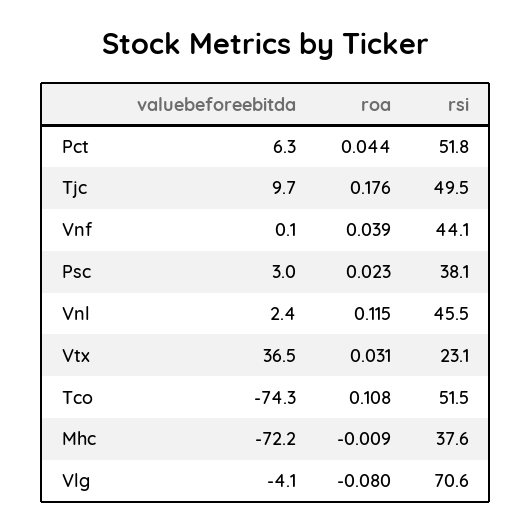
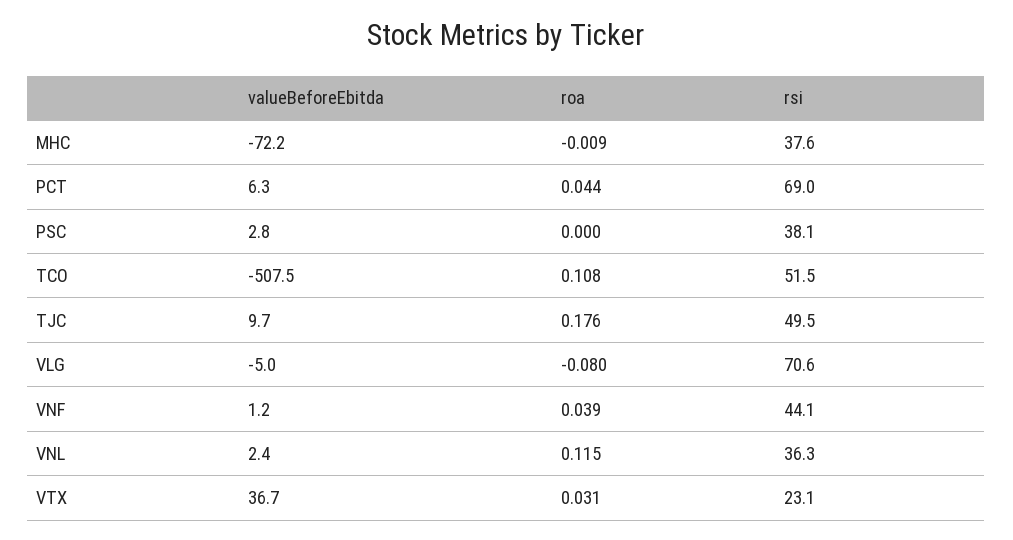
  {
    "valuebeforeebitda": {
      "Pct": 6.3,
      "Tjc": 9.7,
-     "Vnf": 0.1,
+     "Vnf": 1.2,
-     "Psc": 3,
+     "Psc": 2.8,
      "Vnl": 2.4,
-     "Vtx": 36.5,
+     "Vtx": 36.7,
-     "Tco": -74.3,
+     "Tco": -507.5,
      "Mhc": -72.2,
-     "Vlg": -4.1
+     "Vlg": -5
    },
    "roa": {
      "Pct": 0.044,
      "Tjc": 0.176,
      "Vnf": 0.039,
-     "Psc": 0.023,
+     "Psc": 0,
      "Vnl": 0.115,
      "Vtx": 0.031,
      "Tco": 0.108,
      "Mhc": -0.009,
      "Vlg": -0.08
    },
    "rsi": {
-     "Pct": 51.8,
+     "Pct": 69,
      "Tjc": 49.5,
      "Vnf": 44.1,
      "Psc": 38.1,
-     "Vnl": 45.5,
+     "Vnl": 36.3,
      "Vtx": 23.1,
      "Tco": 51.5,
      "Mhc": 37.6,
      "Vlg": 70.6
    }
  }

